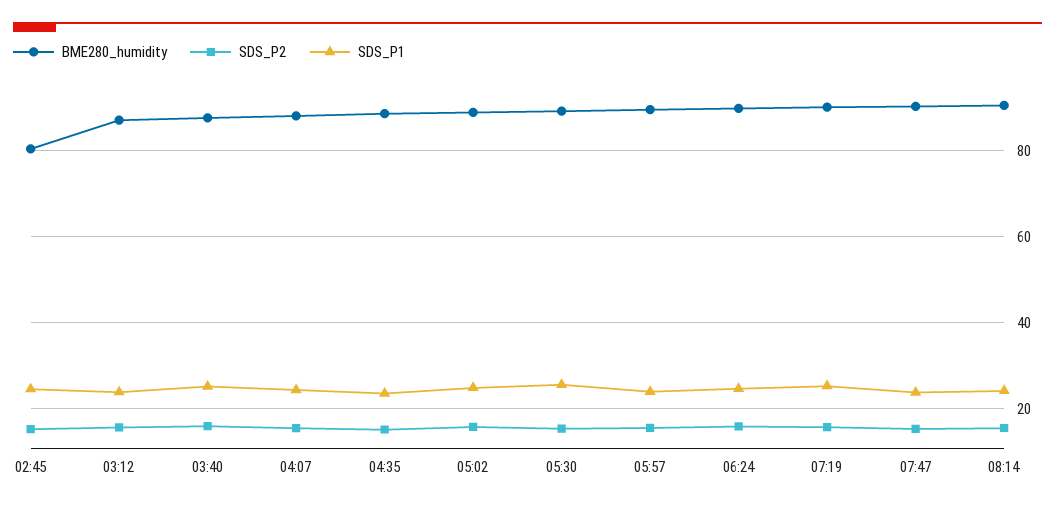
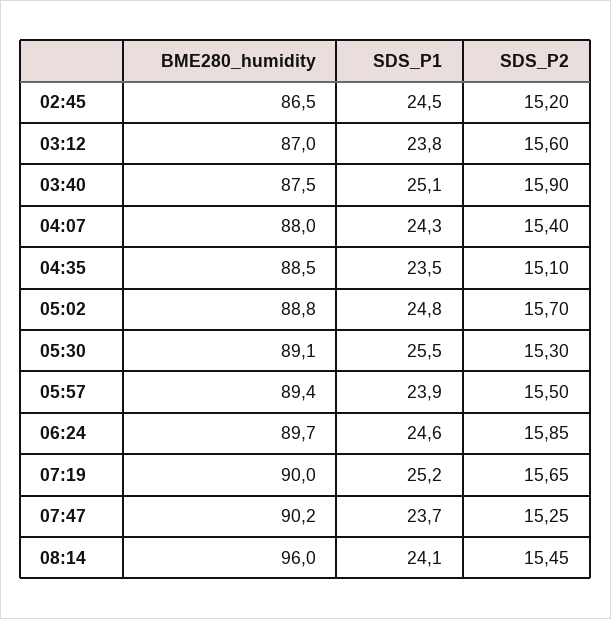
  {
    "BME280_humidity": {
-     "02:45": 80,
+     "02:45": 86.5,
      "03:12": 87,
      "03:40": 87.5,
      "04:07": 88,
      "04:35": 88.5,
      "05:02": 88.8,
      "05:30": 89.1,
      "05:57": 89.4,
      "06:24": 89.7,
      "07:19": 90,
      "07:47": 90.2,
-     "08:14": 90
+     "08:14": 96
    },
    "SDS_P2": {
      "02:45": 15.2,
      "03:12": 15.6,
      "03:40": 15.9,
      "04:07": 15.4,
      "04:35": 15.1,
      "05:02": 15.7,
      "05:30": 15.3,
      "05:57": 15.5,
      "06:24": 15.85,
      "07:19": 15.65,
      "07:47": 15.25,
      "08:14": 15.45
    },
    "SDS_P1": {
      "02:45": 24.5,
      "03:12": 23.8,
      "03:40": 25.1,
      "04:07": 24.3,
      "04:35": 23.5,
      "05:02": 24.8,
      "05:30": 25.5,
      "05:57": 23.9,
      "06:24": 24.6,
      "07:19": 25.2,
      "07:47": 23.7,
      "08:14": 24.1
    }
  }

